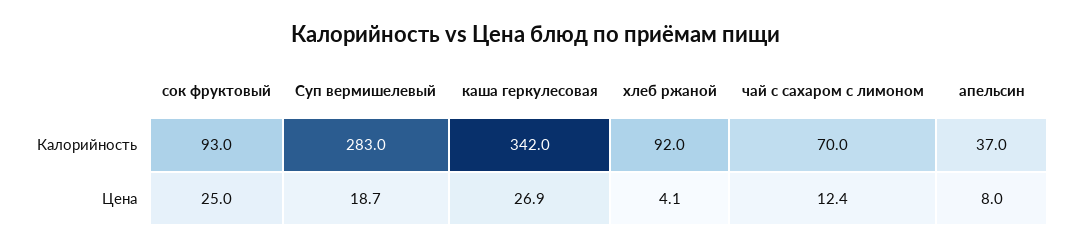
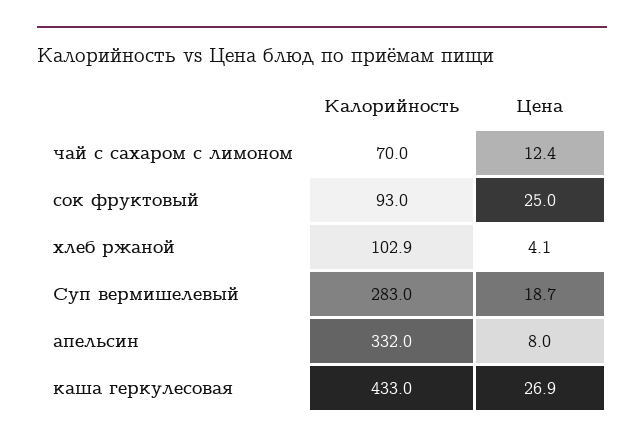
  {
    "сок фруктовый": {
      "Калорийность": 93,
      "Цена": 25
    },
    "Суп вермишелевый": {
      "Калорийность": 283,
      "Цена": 18.7
    },
    "каша геркулесовая": {
-     "Калорийность": 342,
+     "Калорийность": 433,
      "Цена": 26.9
    },
    "хлеб ржаной": {
-     "Калорийность": 92,
+     "Калорийность": 102.9,
      "Цена": 4.1
    },
    "чай с сахаром с лимоном": {
      "Калорийность": 70,
      "Цена": 12.4
    },
    "апельсин": {
-     "Калорийность": 37,
+     "Калорийность": 332,
      "Цена": 8
    }
  }

